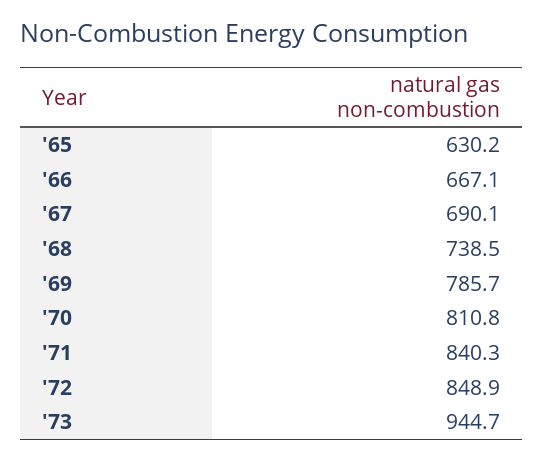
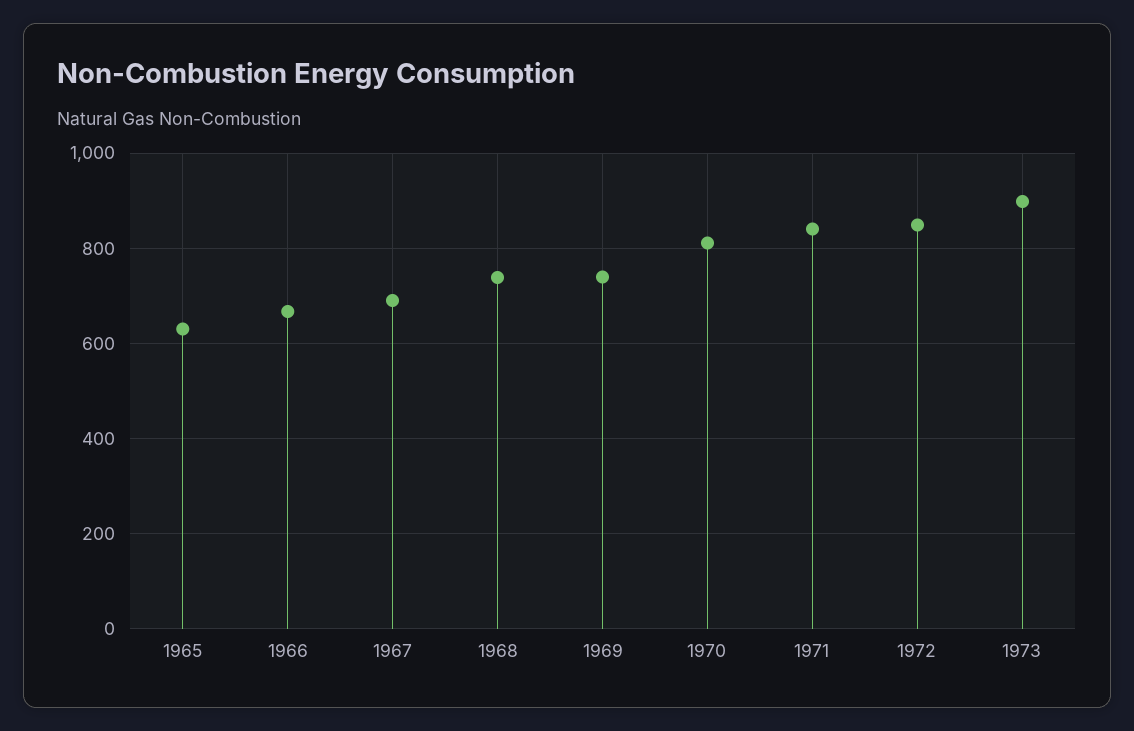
  {
    "'65": 630.2,
    "'66": 667.1,
    "'67": 690.1,
    "'68": 738.5,
-   "'69": 785.7,
+   "'69": 740,
    "'70": 810.8,
    "'71": 840.3,
    "'72": 848.9,
-   "'73": 944.7
+   "'73": 900
  }

